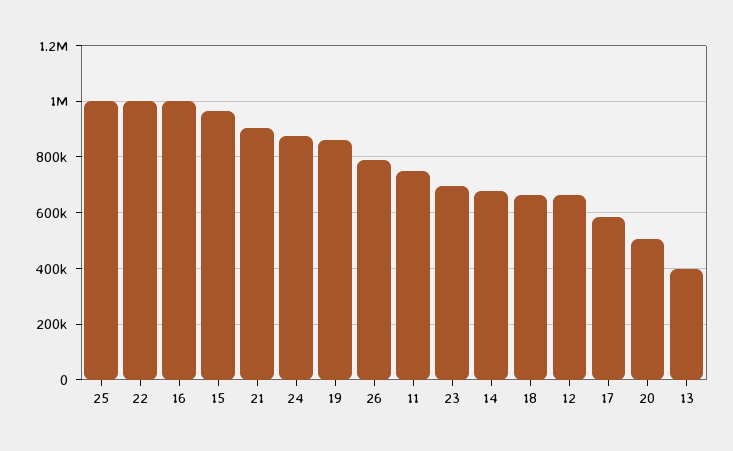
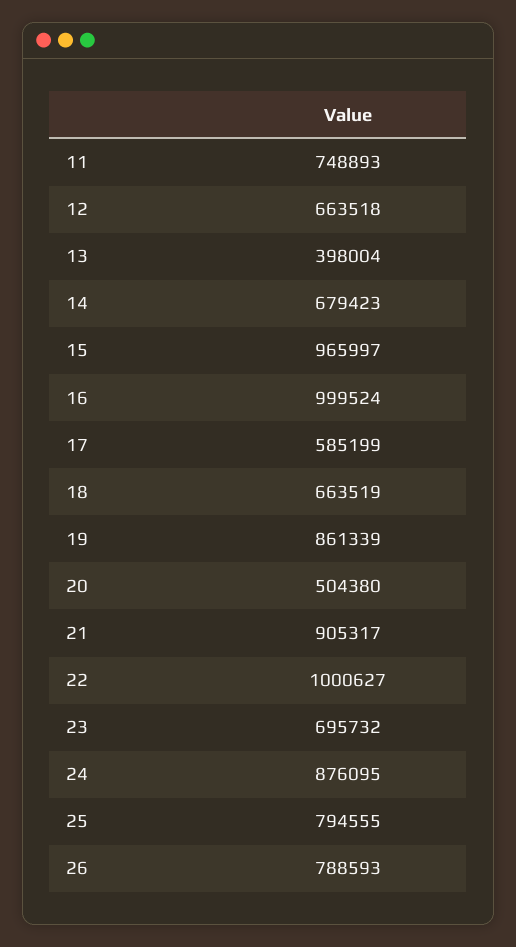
  {
-   "25": 1000000,
+   "25": 794555,
    "22": 1000627,
    "16": 999524,
    "15": 965997,
    "21": 905317,
    "24": 876095,
    "19": 861339,
    "26": 788593,
    "11": 748893,
    "23": 695732,
    "14": 679423,
    "18": 663519,
    "12": 663518,
    "17": 585199,
    "20": 504380,
    "13": 398004
  }

